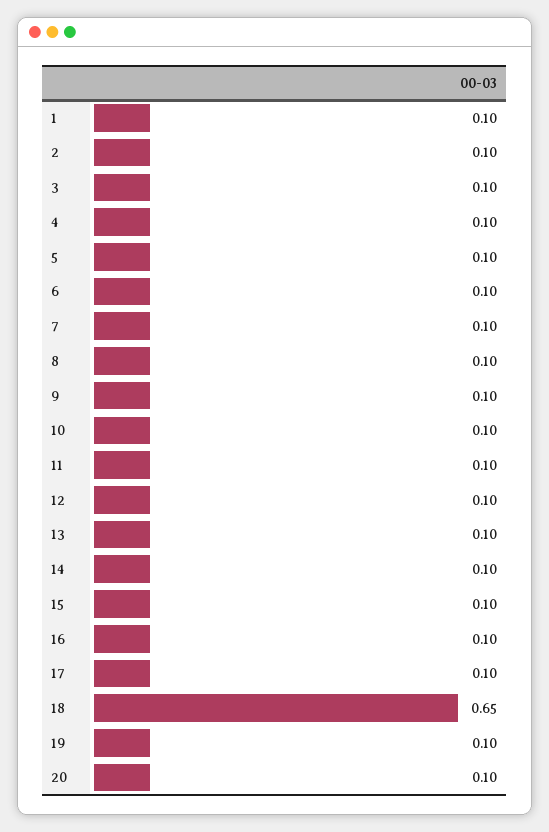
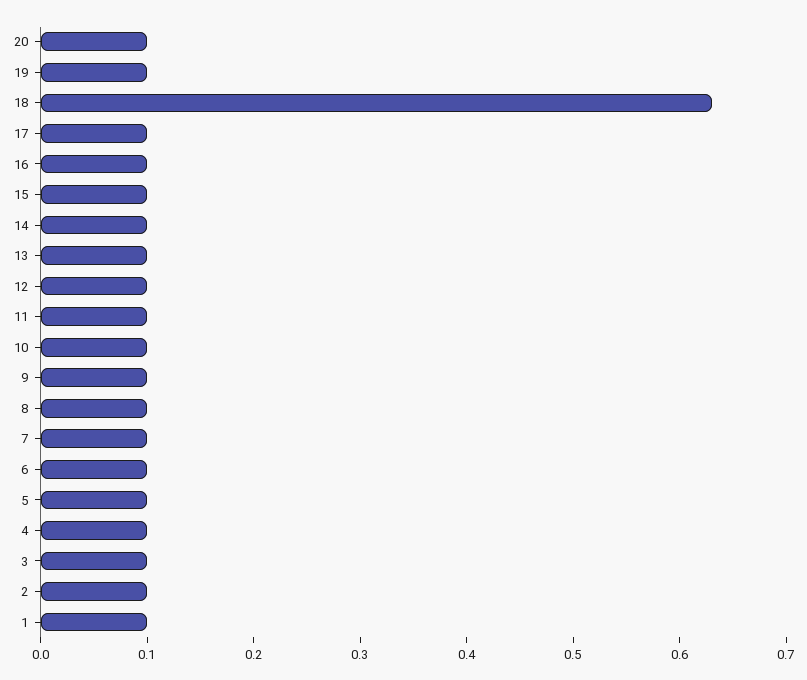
  {
    "1": 0.1,
    "2": 0.1,
    "3": 0.1,
    "4": 0.1,
    "5": 0.1,
    "6": 0.1,
    "7": 0.1,
    "8": 0.1,
    "9": 0.1,
    "10": 0.1,
    "11": 0.1,
    "12": 0.1,
    "13": 0.1,
    "14": 0.1,
    "15": 0.1,
    "16": 0.1,
    "17": 0.1,
-   "18": 0.65,
+   "18": 0.63,
    "19": 0.1,
    "20": 0.1
  }

